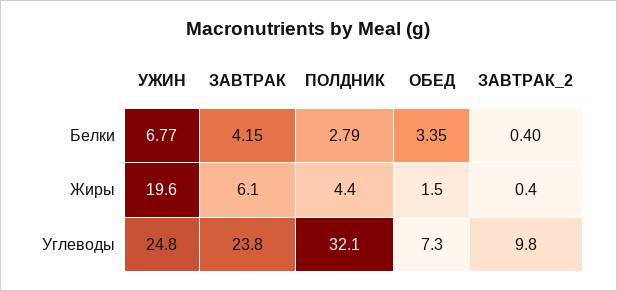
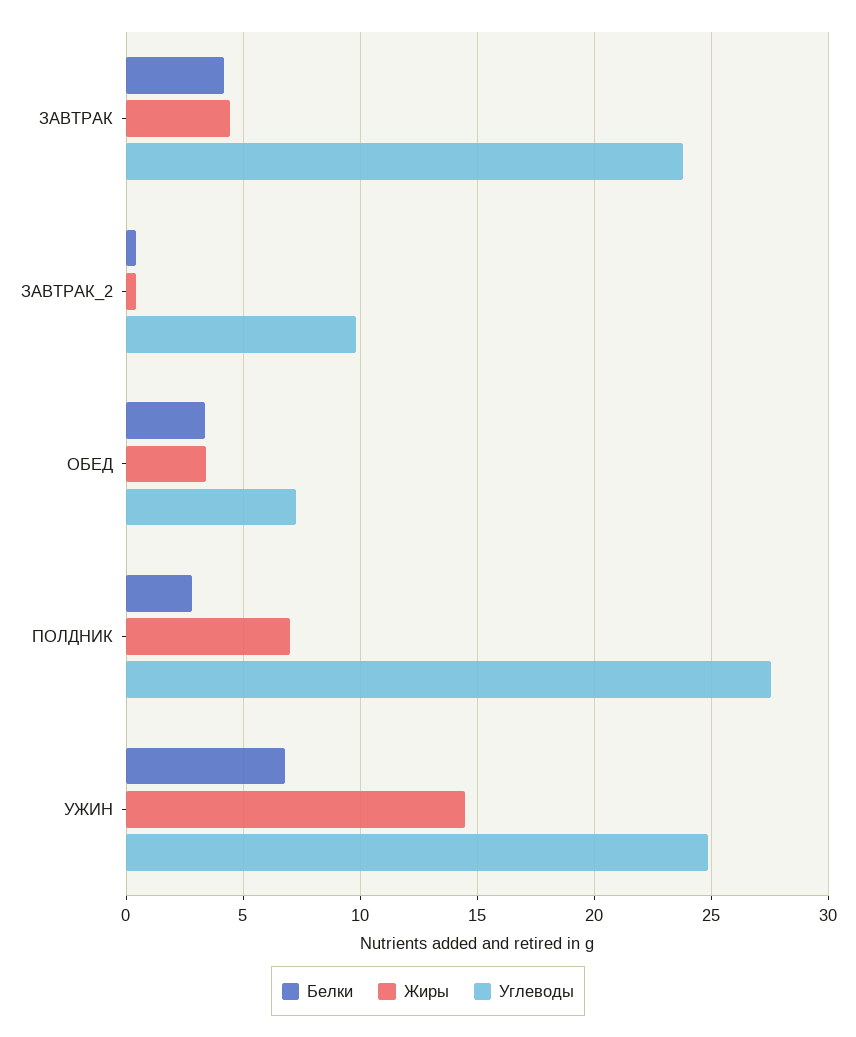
  {
    "Белки": {
      "УЖИН": 6.77,
      "ЗАВТРАК": 4.15,
      "ПОЛДНИК": 2.79,
      "ОБЕД": 3.35,
      "ЗАВТРАК_2": 0.4
    },
    "Жиры": {
-     "УЖИН": 19.6,
+     "УЖИН": 14.5,
-     "ЗАВТРАК": 6.1,
+     "ЗАВТРАК": 4.5,
-     "ПОЛДНИК": 4.4,
+     "ПОЛДНИК": 7,
-     "ОБЕД": 1.5,
+     "ОБЕД": 3.5,
      "ЗАВТРАК_2": 0.4
    },
    "Углеводы": {
      "УЖИН": 24.8,
      "ЗАВТРАК": 23.8,
-     "ПОЛДНИК": 32.1,
+     "ПОЛДНИК": 27.5,
      "ОБЕД": 7.3,
      "ЗАВТРАК_2": 9.8
    }
  }

